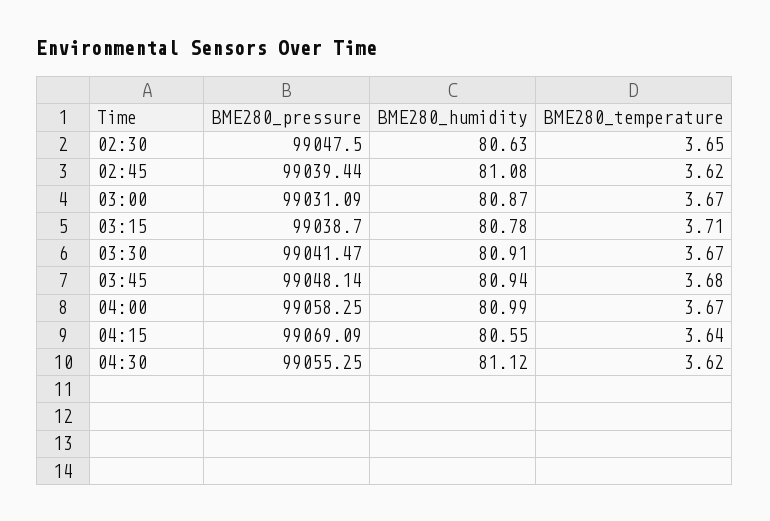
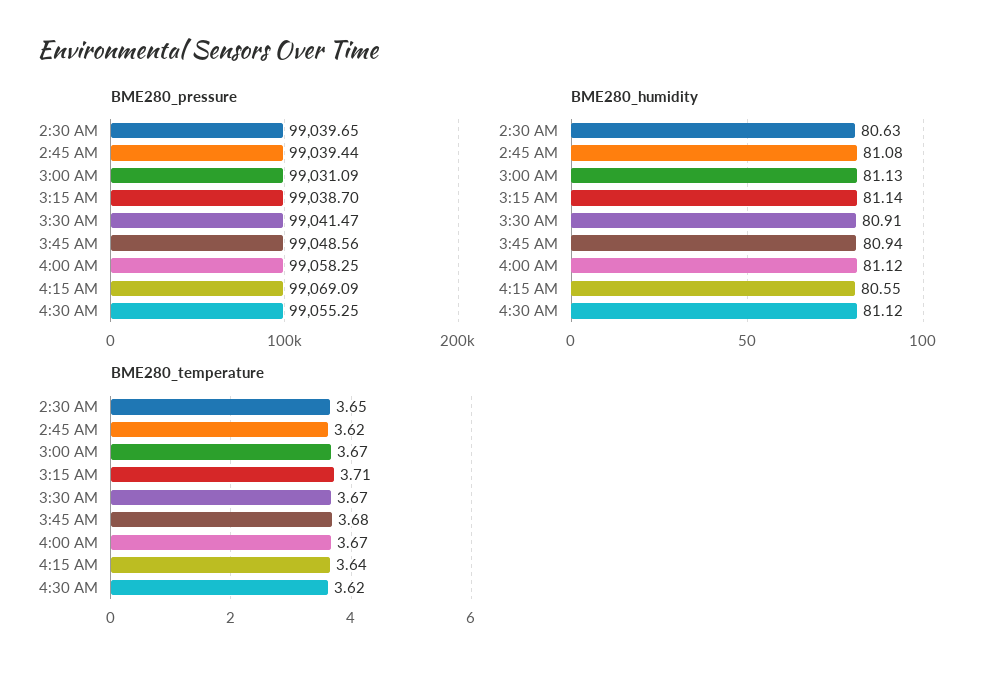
  {
    "BME280_pressure": {
-     "02:30": 99047.5,
+     "02:30": 99039.65,
      "02:45": 99039.44,
      "03:00": 99031.09,
      "03:15": 99038.7,
      "03:30": 99041.47,
-     "03:45": 99048.14,
+     "03:45": 99048.56,
      "04:00": 99058.25,
      "04:15": 99069.09,
      "04:30": 99055.25
    },
    "BME280_humidity": {
      "02:30": 80.63,
      "02:45": 81.08,
-     "03:00": 80.87,
+     "03:00": 81.13,
-     "03:15": 80.78,
+     "03:15": 81.14,
      "03:30": 80.91,
      "03:45": 80.94,
-     "04:00": 80.99,
+     "04:00": 81.12,
      "04:15": 80.55,
      "04:30": 81.12
    },
    "BME280_temperature": {
      "02:30": 3.65,
      "02:45": 3.62,
      "03:00": 3.67,
      "03:15": 3.71,
      "03:30": 3.67,
      "03:45": 3.68,
      "04:00": 3.67,
      "04:15": 3.64,
      "04:30": 3.62
    }
  }

